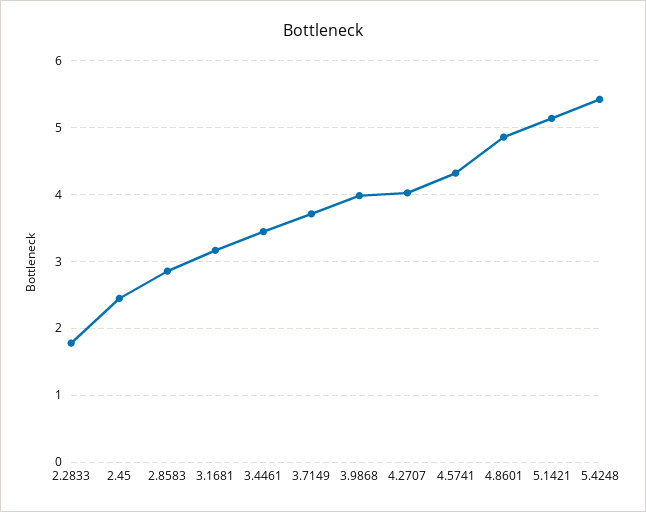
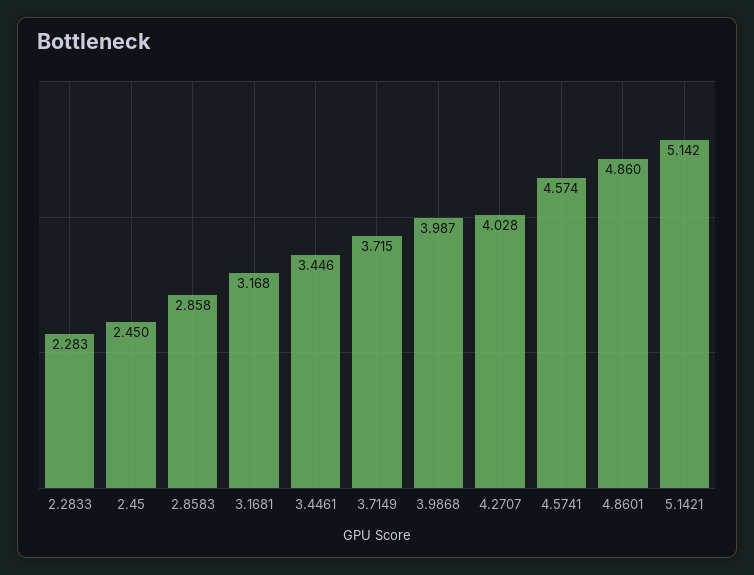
  {
-   "2.2833": 1.8,
+   "2.2833": 2.283,
    "2.45": 2.45,
    "2.8583": 2.858,
    "3.1681": 3.168,
    "3.4461": 3.446,
    "3.7149": 3.715,
    "3.9868": 3.987,
    "4.2707": 4.028,
-   "4.5741": 4.3,
+   "4.5741": 4.574,
    "4.8601": 4.86,
-   "5.1421": 5.142,
+   "5.1421": 5.142
-   "5.4248": 5.4
  }

